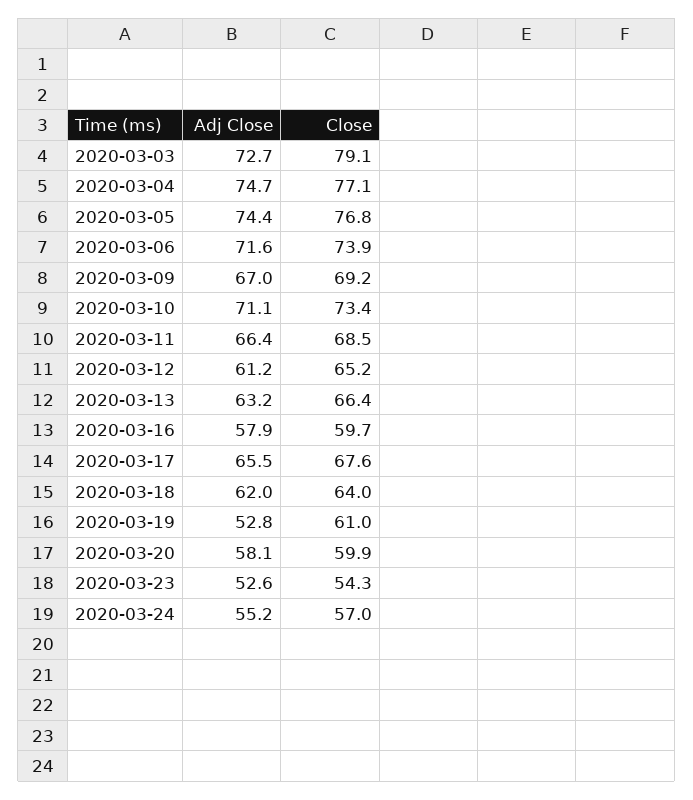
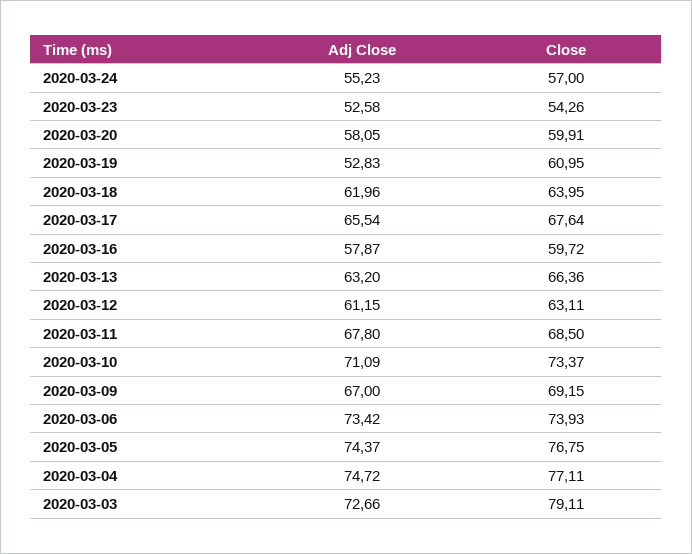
  {
    "Adj Close": {
      "2020-03-03": 72.66,
      "2020-03-04": 74.72,
      "2020-03-05": 74.37,
-     "2020-03-06": 71.6,
+     "2020-03-06": 73.42,
      "2020-03-09": 67,
      "2020-03-10": 71.09,
-     "2020-03-11": 66.4,
+     "2020-03-11": 67.8,
      "2020-03-12": 61.15,
      "2020-03-13": 63.2,
      "2020-03-16": 57.87,
      "2020-03-17": 65.54,
      "2020-03-18": 61.96,
      "2020-03-19": 52.83,
      "2020-03-20": 58.05,
      "2020-03-23": 52.58,
      "2020-03-24": 55.23
    },
    "Close": {
      "2020-03-03": 79.11,
      "2020-03-04": 77.11,
      "2020-03-05": 76.75,
      "2020-03-06": 73.93,
      "2020-03-09": 69.15,
      "2020-03-10": 73.37,
      "2020-03-11": 68.5,
-     "2020-03-12": 65.2,
+     "2020-03-12": 63.11,
      "2020-03-13": 66.36,
      "2020-03-16": 59.72,
      "2020-03-17": 67.64,
      "2020-03-18": 63.95,
      "2020-03-19": 60.95,
      "2020-03-20": 59.91,
      "2020-03-23": 54.26,
      "2020-03-24": 57
    }
  }

